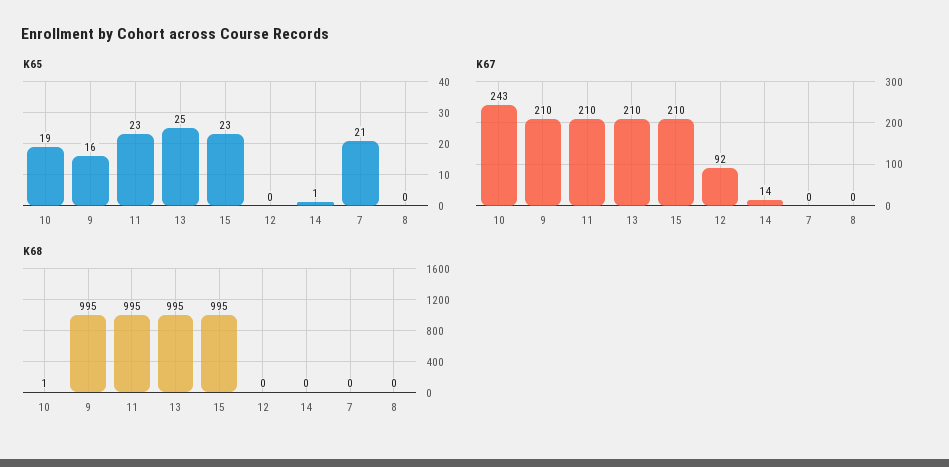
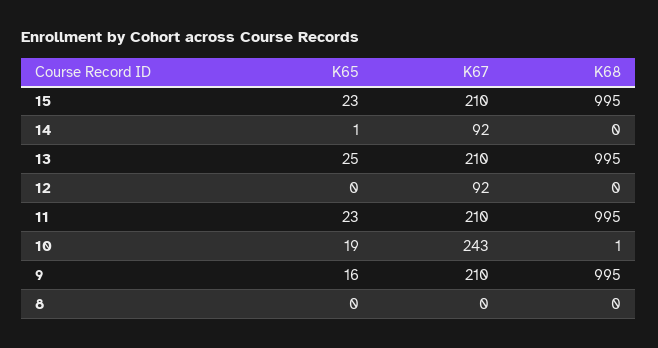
  {
    "K65": {
      "10": 19,
      "9": 16,
      "11": 23,
      "13": 25,
      "15": 23,
      "12": 0,
      "14": 1,
-     "7": 21,
      "8": 0
    },
    "K67": {
      "10": 243,
      "9": 210,
      "11": 210,
      "13": 210,
      "15": 210,
      "12": 92,
-     "14": 14,
+     "14": 92,
-     "7": 0,
      "8": 0
    },
    "K68": {
      "10": 1,
      "9": 995,
      "11": 995,
      "13": 995,
      "15": 995,
      "12": 0,
      "14": 0,
-     "7": 0,
      "8": 0
    }
  }

